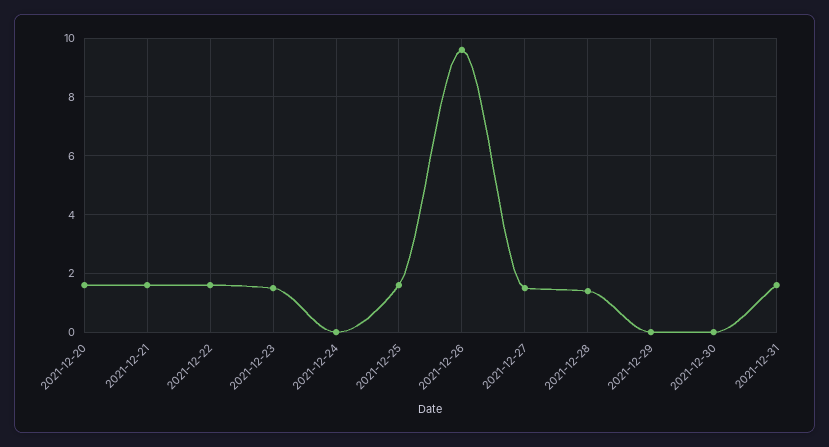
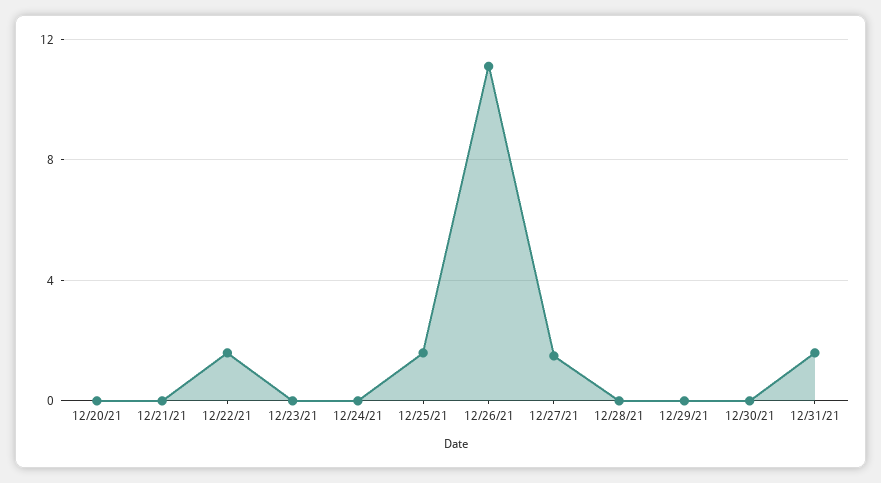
  {
-   "2021-12-20": 1.5,
+   "2021-12-20": 0,
-   "2021-12-21": 1.5,
+   "2021-12-21": 0,
    "2021-12-22": 1.5,
-   "2021-12-23": 1.5,
+   "2021-12-23": 0,
    "2021-12-24": 0,
    "2021-12-25": 1.5,
-   "2021-12-26": 9.5,
+   "2021-12-26": 11,
    "2021-12-27": 1.5,
-   "2021-12-28": 1.5,
+   "2021-12-28": 0,
    "2021-12-29": 0,
    "2021-12-30": 0,
    "2021-12-31": 1.5
  }

